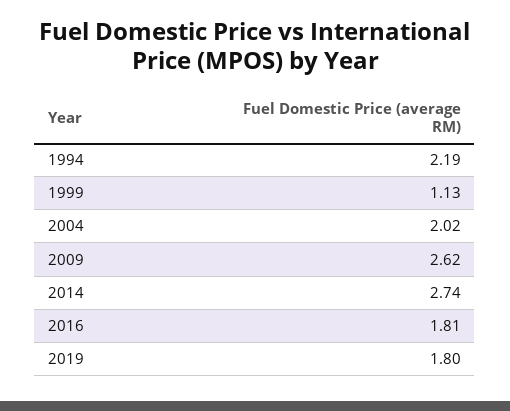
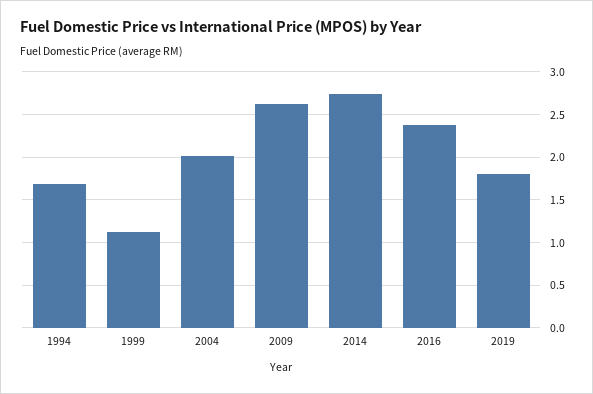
  {
-   "1994": 2.19,
+   "1994": 1.7,
    "1999": 1.13,
    "2004": 2.02,
    "2009": 2.62,
    "2014": 2.74,
-   "2016": 1.81,
+   "2016": 2.4,
    "2019": 1.8
  }

